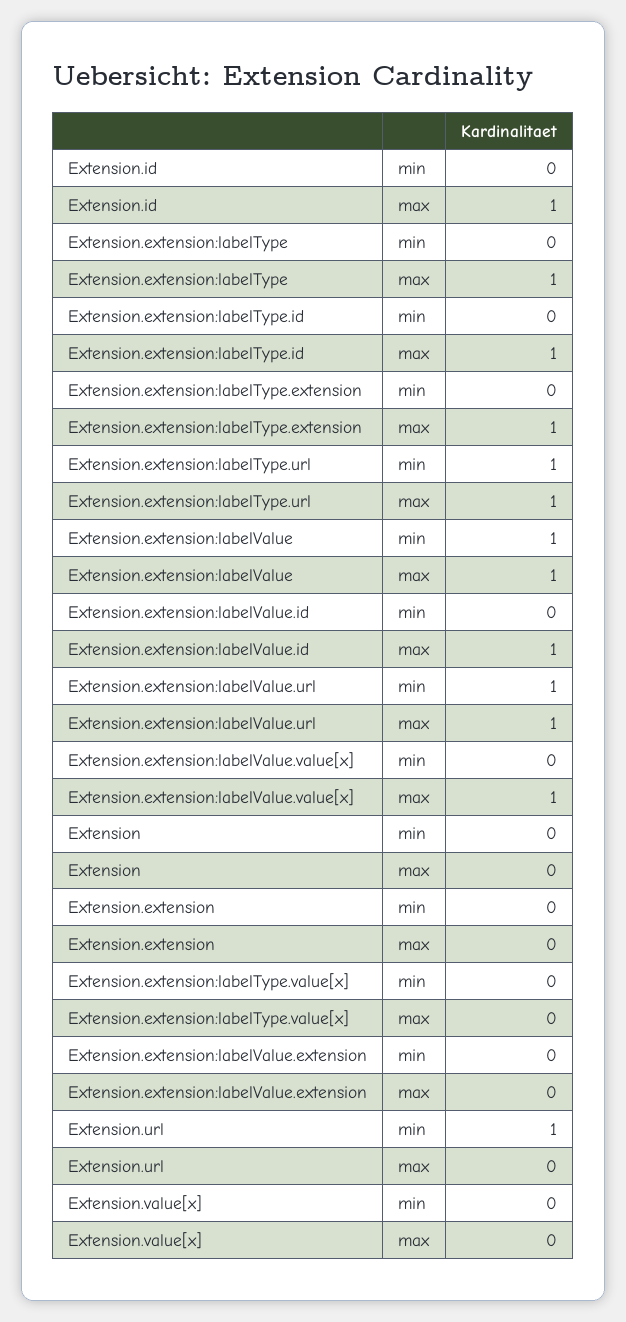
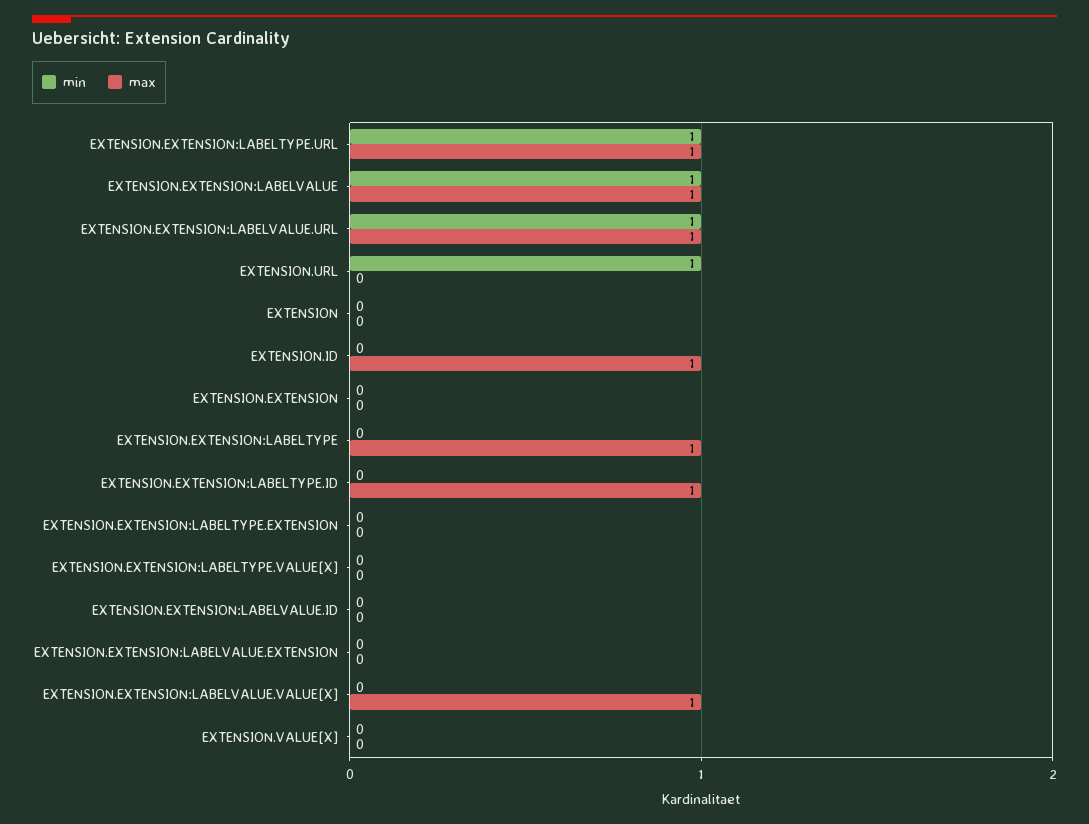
  {
    "min": {
      "Extension.id": 0,
      "Extension.extension:labelType": 0,
      "Extension.extension:labelType.id": 0,
      "Extension.extension:labelType.extension": 0,
      "Extension.extension:labelType.url": 1,
      "Extension.extension:labelValue": 1,
      "Extension.extension:labelValue.id": 0,
      "Extension.extension:labelValue.url": 1,
      "Extension.extension:labelValue.value[x]": 0,
      "Extension": 0,
      "Extension.extension": 0,
      "Extension.extension:labelType.value[x]": 0,
      "Extension.extension:labelValue.extension": 0,
      "Extension.url": 1,
      "Extension.value[x]": 0
    },
    "max": {
      "Extension.id": 1,
      "Extension.extension:labelType": 1,
      "Extension.extension:labelType.id": 1,
-     "Extension.extension:labelType.extension": 1,
+     "Extension.extension:labelType.extension": 0,
      "Extension.extension:labelType.url": 1,
      "Extension.extension:labelValue": 1,
-     "Extension.extension:labelValue.id": 1,
+     "Extension.extension:labelValue.id": 0,
      "Extension.extension:labelValue.url": 1,
      "Extension.extension:labelValue.value[x]": 1,
      "Extension": 0,
      "Extension.extension": 0,
      "Extension.extension:labelType.value[x]": 0,
      "Extension.extension:labelValue.extension": 0,
      "Extension.url": 0,
      "Extension.value[x]": 0
    }
  }

